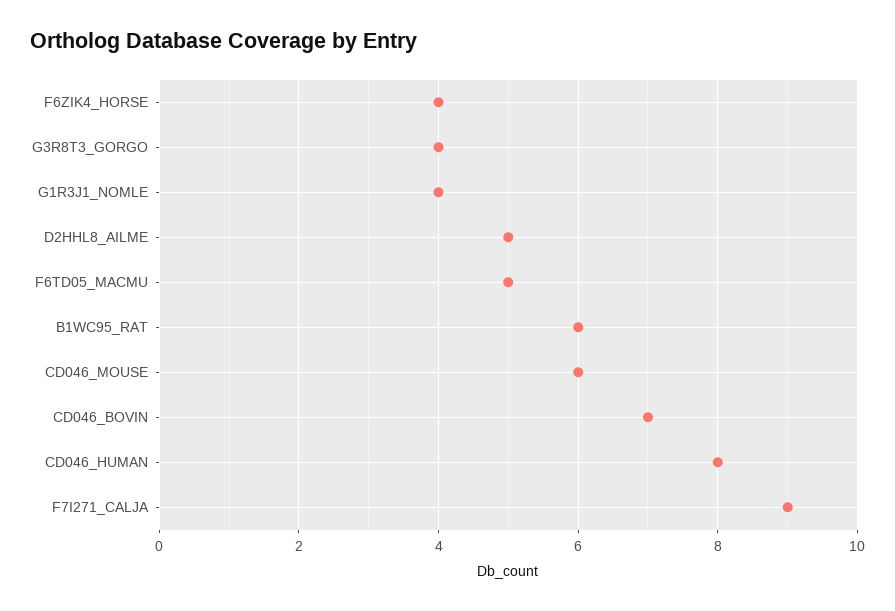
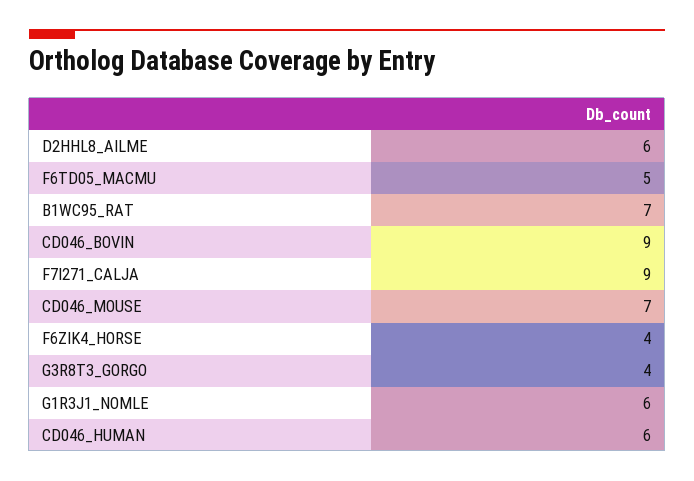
  {
    "F6ZIK4_HORSE": 4,
    "G3R8T3_GORGO": 4,
-   "G1R3J1_NOMLE": 4,
+   "G1R3J1_NOMLE": 6,
-   "D2HHL8_AILME": 5,
+   "D2HHL8_AILME": 6,
    "F6TD05_MACMU": 5,
-   "B1WC95_RAT": 6,
+   "B1WC95_RAT": 7,
-   "CD046_MOUSE": 6,
+   "CD046_MOUSE": 7,
-   "CD046_BOVIN": 7,
+   "CD046_BOVIN": 9,
-   "CD046_HUMAN": 8,
+   "CD046_HUMAN": 6,
    "F7I271_CALJA": 9
  }

